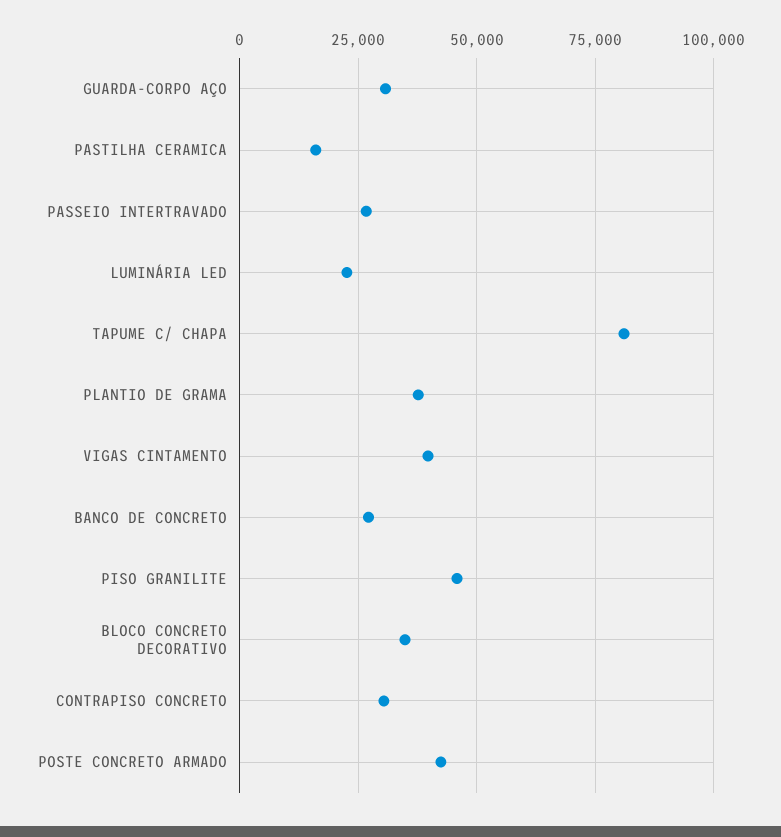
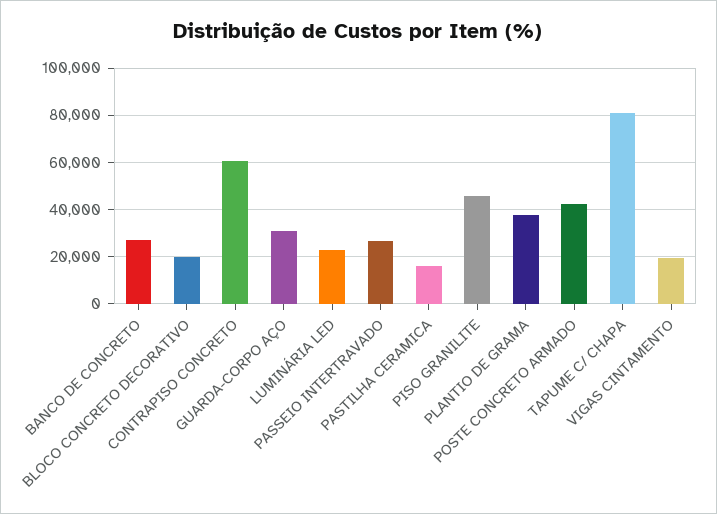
  {
    "GUARDA-CORPO AÇO": 30000,
    "PASTILHA CERAMICA": 15000,
    "PASSEIO INTERTRAVADO": 27500,
    "LUMINÁRIA LED": 22500,
    "TAPUME C/ CHAPA": 80000,
    "PLANTIO DE GRAMA": 37500,
-   "VIGAS CINTAMENTO": 40000,
+   "VIGAS CINTAMENTO": 20000,
    "BANCO DE CONCRETO": 27500,
    "PISO GRANILITE": 45000,
-   "BLOCO CONCRETO DECORATIVO": 35000,
+   "BLOCO CONCRETO DECORATIVO": 20000,
-   "CONTRAPISO CONCRETO": 30000,
+   "CONTRAPISO CONCRETO": 60000,
    "POSTE CONCRETO ARMADO": 42500
  }

